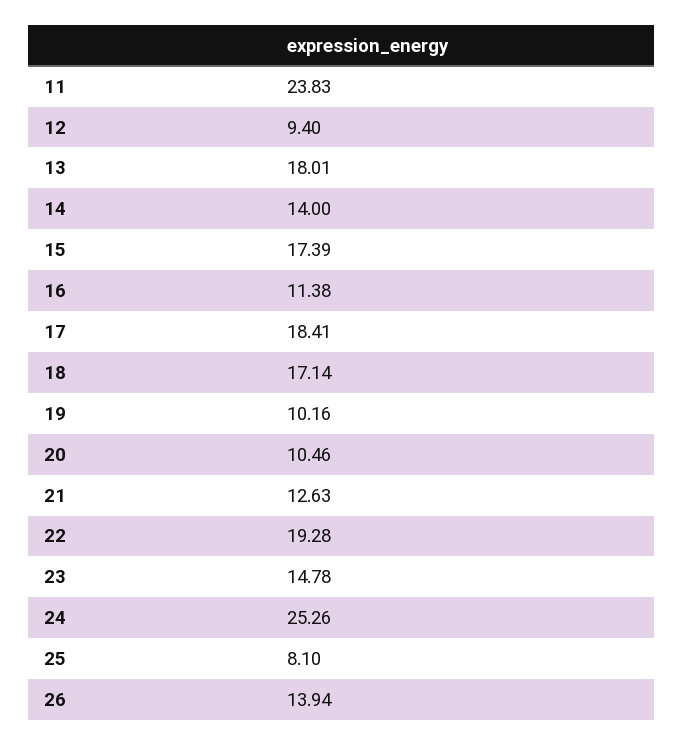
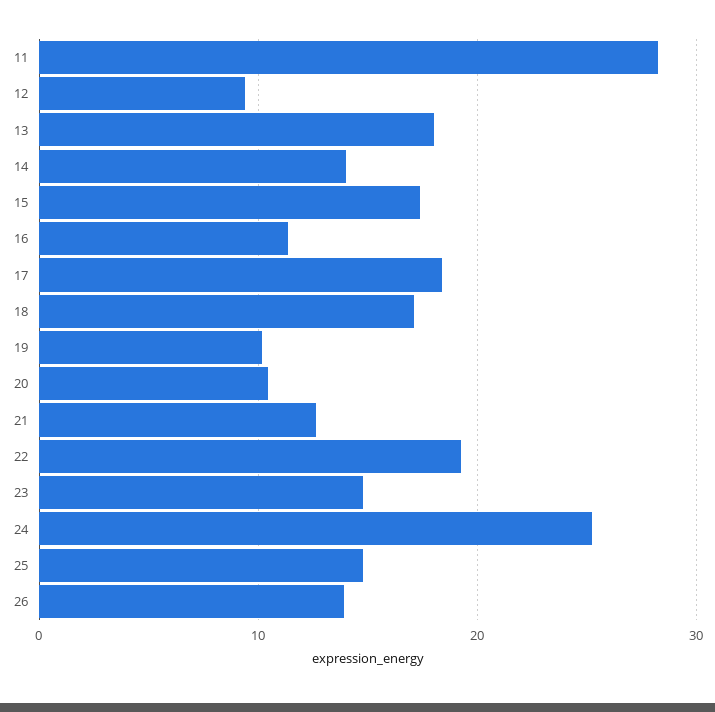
  {
-   "11": 23.83,
+   "11": 28,
    "12": 9.4,
    "13": 18.01,
    "14": 14,
    "15": 17.39,
    "16": 11.38,
    "17": 18.41,
    "18": 17.14,
    "19": 10.16,
    "20": 10.46,
    "21": 12.63,
    "22": 19.28,
    "23": 14.78,
    "24": 25.26,
-   "25": 8.1,
+   "25": 15,
    "26": 13.94
  }

